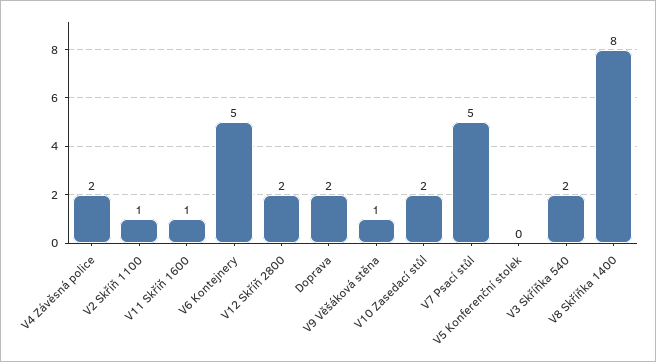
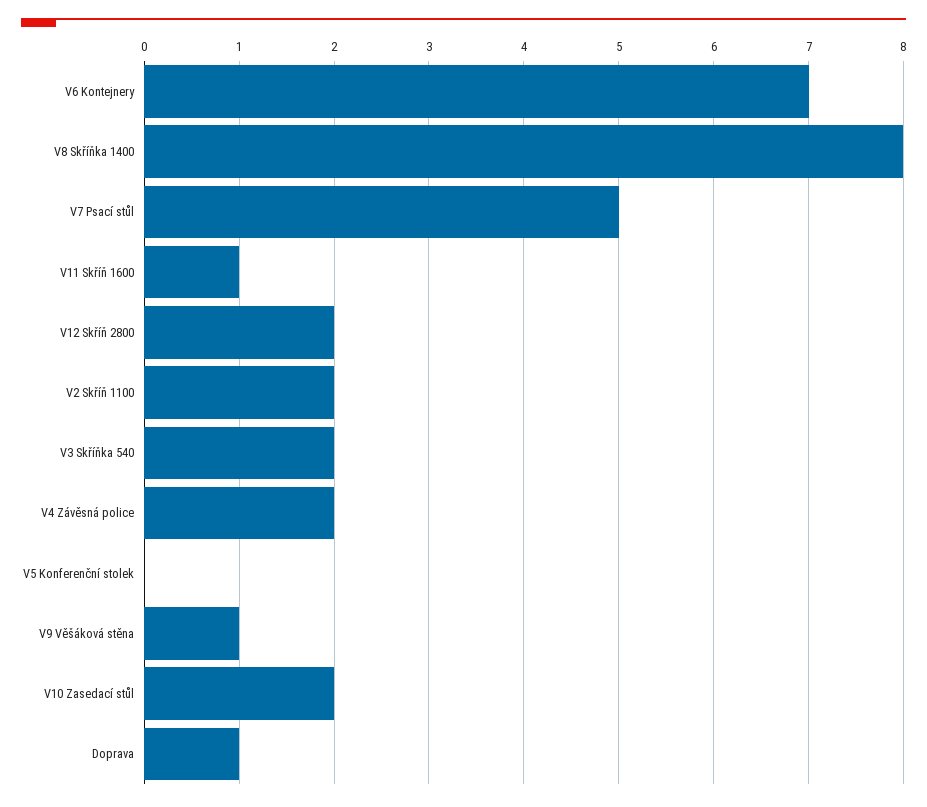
  {
    "V4 Závěsná police": 2,
-   "V2 Skříň 1100": 1,
+   "V2 Skříň 1100": 2,
    "V11 Skříň 1600": 1,
-   "V6 Kontejnery": 5,
+   "V6 Kontejnery": 7,
    "V12 Skříň 2800": 2,
-   "Doprava": 2,
+   "Doprava": 1,
    "V9 Věšáková stěna": 1,
    "V10 Zasedací stůl": 2,
    "V7 Psací stůl": 5,
    "V5 Konferenční stolek": 0,
    "V3 Skříňka 540": 2,
    "V8 Skříňka 1400": 8
  }

